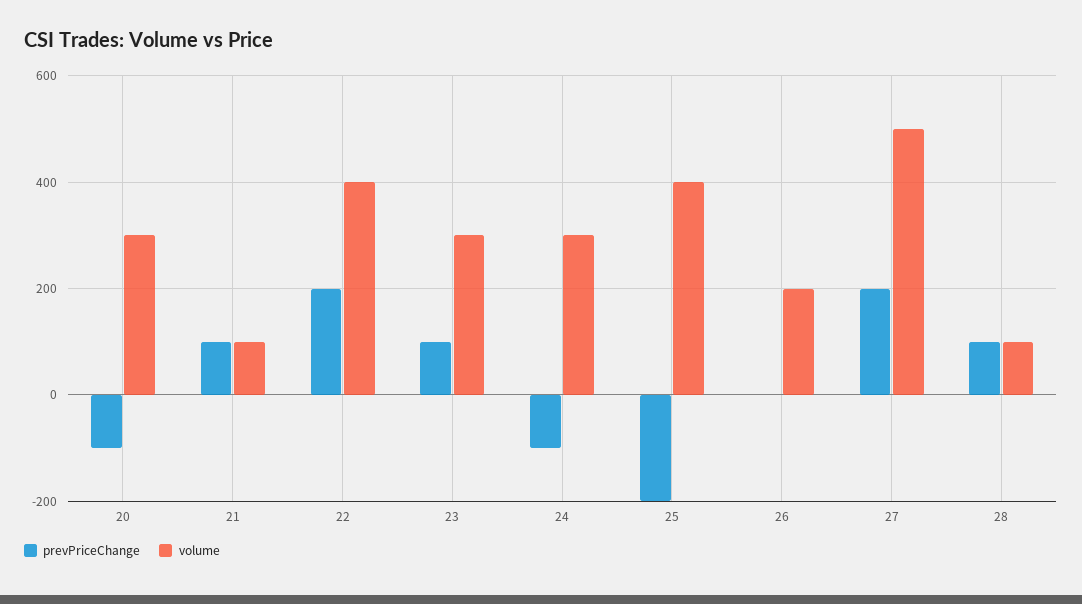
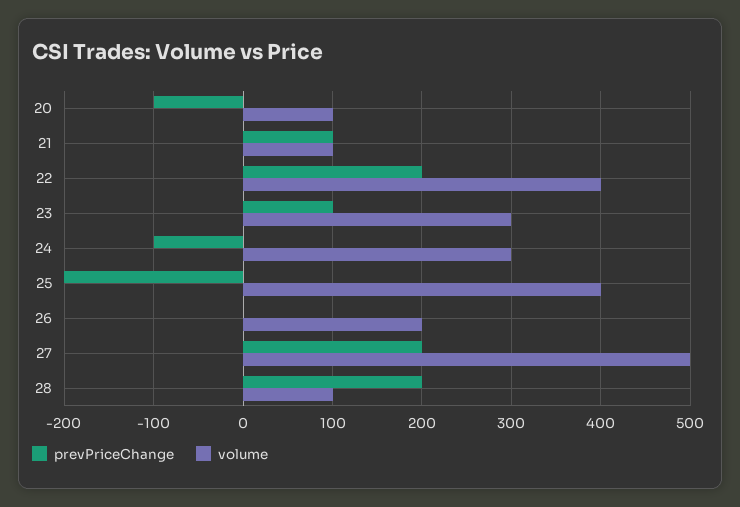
  {
    "prevPriceChange": {
      "20": -100,
      "21": 100,
      "22": 200,
      "23": 100,
      "24": -100,
      "25": -200,
      "26": 0,
      "27": 200,
-     "28": 100
+     "28": 200
    },
    "volume": {
-     "20": 300,
+     "20": 100,
      "21": 100,
      "22": 400,
      "23": 300,
      "24": 300,
      "25": 400,
      "26": 200,
      "27": 500,
      "28": 100
    }
  }

